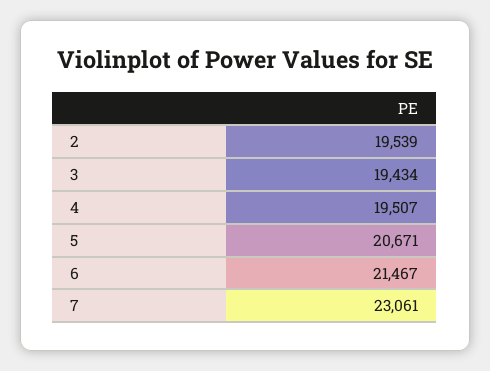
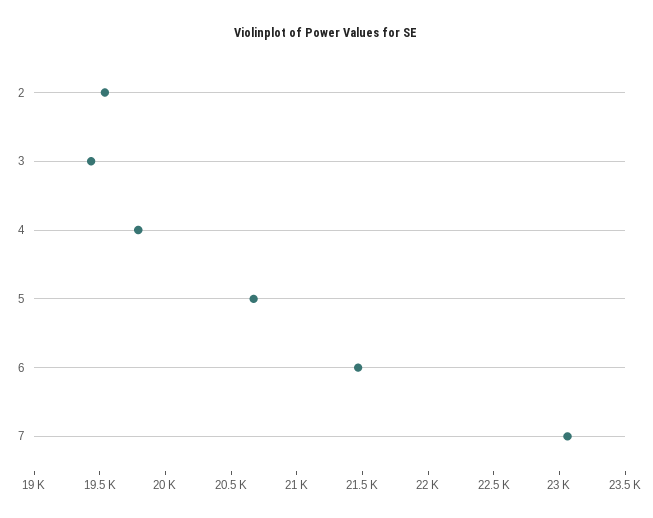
  {
    "2": 19539,
    "3": 19434,
-   "4": 19507,
+   "4": 19800,
    "5": 20671,
    "6": 21467,
    "7": 23061
  }

